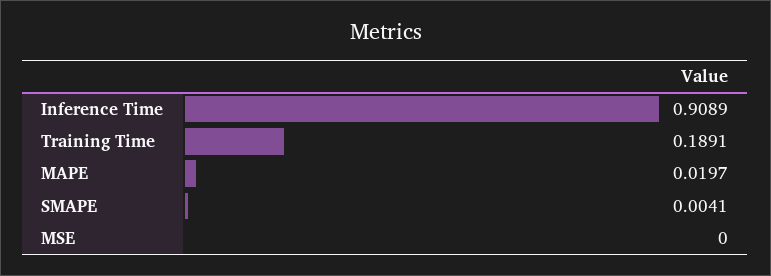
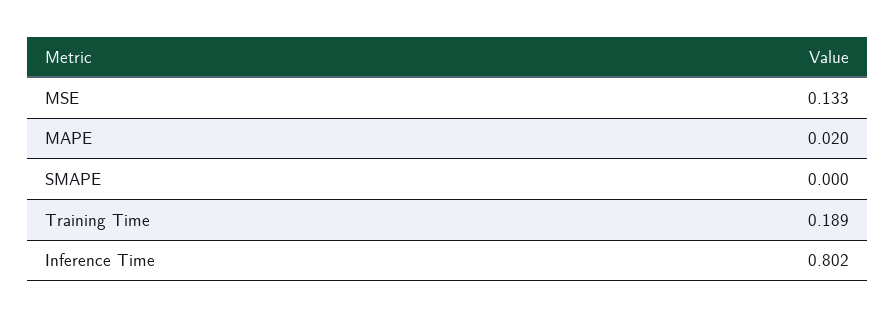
  {
-   "Inference Time": 0.9089,
+   "Inference Time": 0.802,
    "Training Time": 0.1891,
    "MAPE": 0.0197,
-   "SMAPE": 0.0041,
+   "SMAPE": 0,
-   "MSE": 0
+   "MSE": 0.133
  }

